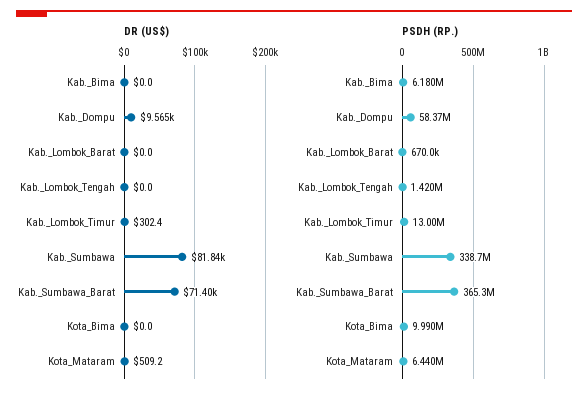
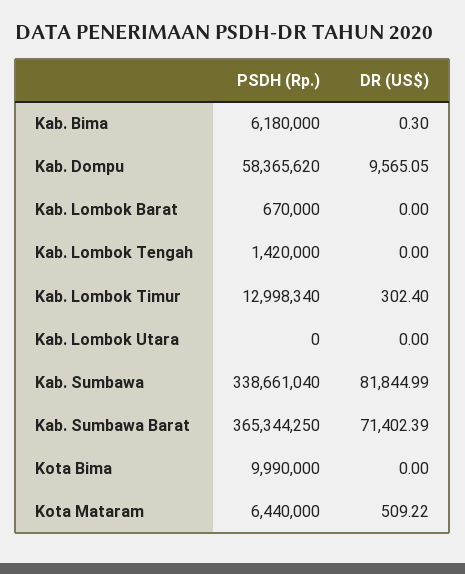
  {
    "DR (US$)": {
-     "Kab._Bima": 0,
+     "Kab._Bima": 0.3,
      "Kab._Dompu": 9565.05,
      "Kab._Lombok_Barat": 0,
      "Kab._Lombok_Tengah": 0,
      "Kab._Lombok_Timur": 302.4,
      "Kab._Sumbawa": 81844.99,
      "Kab._Sumbawa_Barat": 71402.39,
      "Kota_Bima": 0,
-     "Kota_Mataram": 509.22
+     "Kota_Mataram": 509.22,
+     "Kab. Lombok Utara": 0
    },
    "PSDH (RP.)": {
      "Kab._Bima": 6180000,
      "Kab._Dompu": 58365620,
      "Kab._Lombok_Barat": 670000,
      "Kab._Lombok_Tengah": 1420000,
      "Kab._Lombok_Timur": 12998340,
      "Kab._Sumbawa": 338661040,
      "Kab._Sumbawa_Barat": 365344250,
      "Kota_Bima": 9990000,
-     "Kota_Mataram": 6440000
+     "Kota_Mataram": 6440000,
+     "Kab. Lombok Utara": 0
    }
  }

